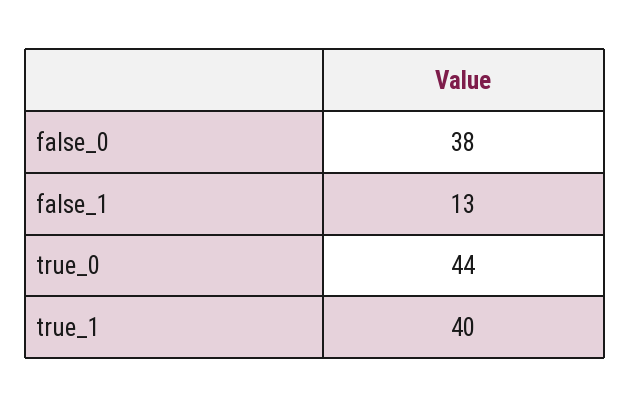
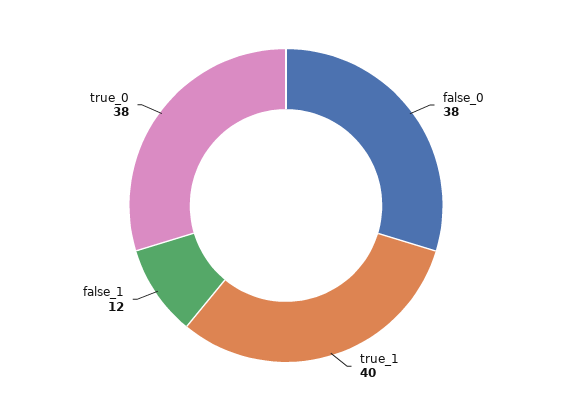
  {
    "false_0": 38,
-   "false_1": 13,
+   "false_1": 12,
-   "true_0": 44,
+   "true_0": 38,
    "true_1": 40
  }

